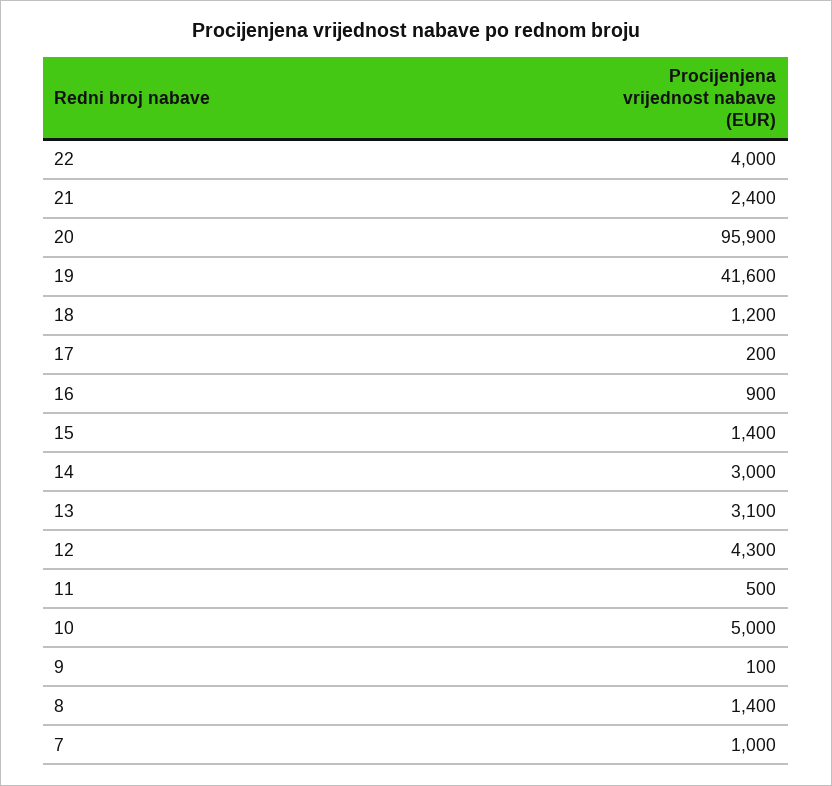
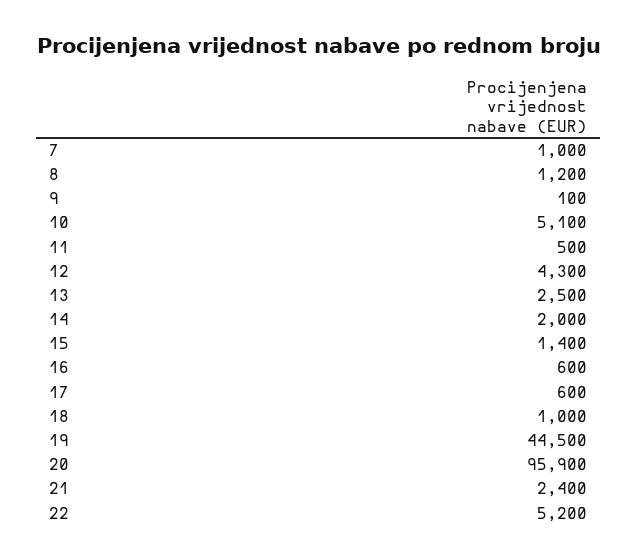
  {
-   "22": 4000,
+   "22": 5200,
    "21": 2400,
    "20": 95900,
-   "19": 41600,
+   "19": 44500,
-   "18": 1200,
+   "18": 1000,
-   "17": 200,
+   "17": 600,
-   "16": 900,
+   "16": 600,
    "15": 1400,
-   "14": 3000,
+   "14": 2000,
-   "13": 3100,
+   "13": 2500,
    "12": 4300,
    "11": 500,
-   "10": 5000,
+   "10": 5100,
    "9": 100,
-   "8": 1400,
+   "8": 1200,
    "7": 1000
  }

